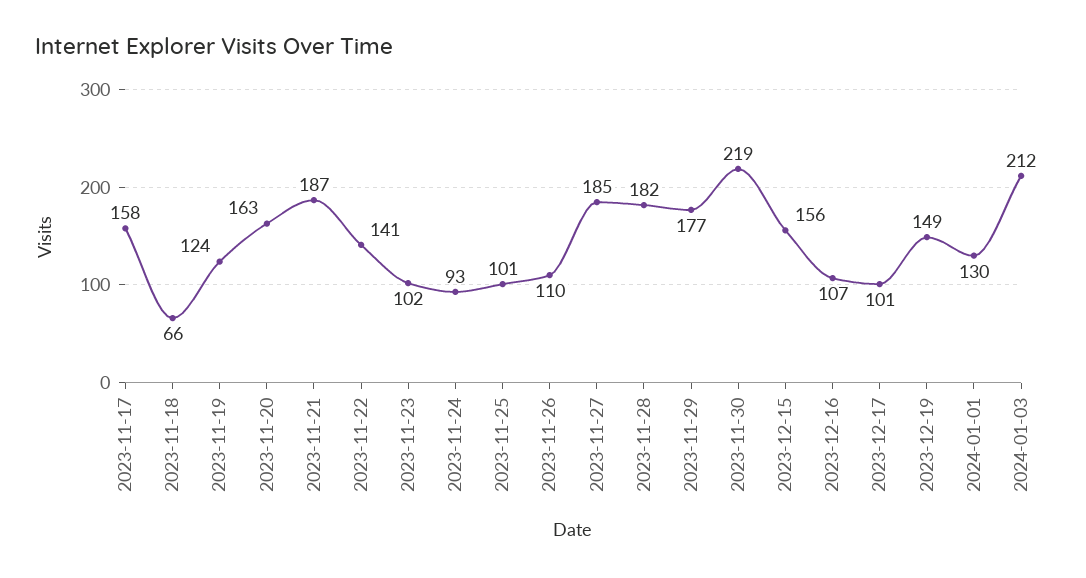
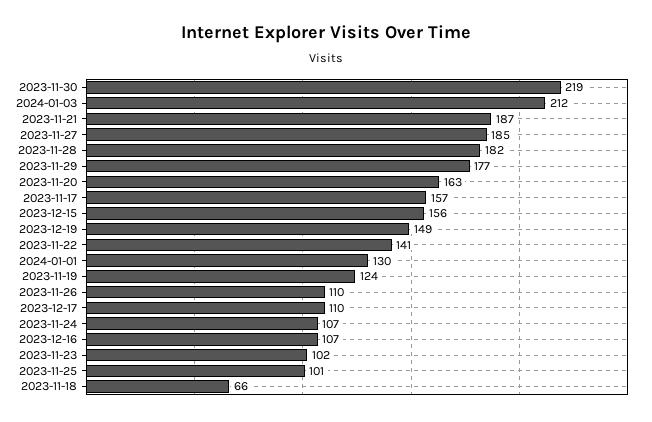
  {
-   "2023-11-17": 158,
+   "2023-11-17": 157,
    "2023-11-18": 66,
    "2023-11-19": 124,
    "2023-11-20": 163,
    "2023-11-21": 187,
    "2023-11-22": 141,
    "2023-11-23": 102,
-   "2023-11-24": 93,
+   "2023-11-24": 107,
    "2023-11-25": 101,
    "2023-11-26": 110,
    "2023-11-27": 185,
    "2023-11-28": 182,
    "2023-11-29": 177,
    "2023-11-30": 219,
    "2023-12-15": 156,
    "2023-12-16": 107,
-   "2023-12-17": 101,
+   "2023-12-17": 110,
    "2023-12-19": 149,
    "2024-01-01": 130,
    "2024-01-03": 212
  }

